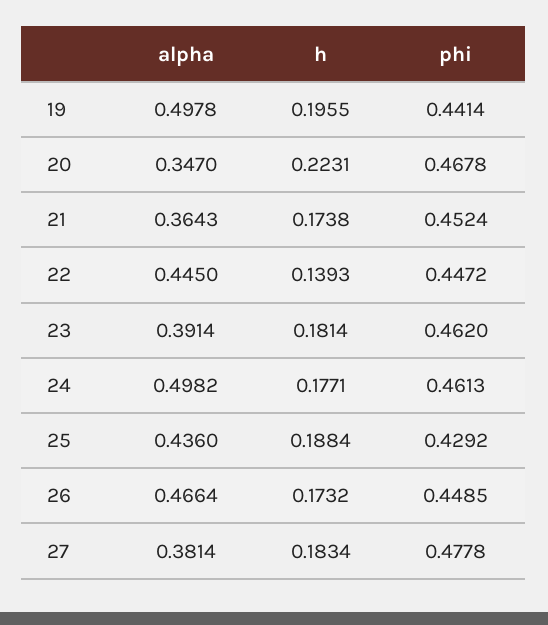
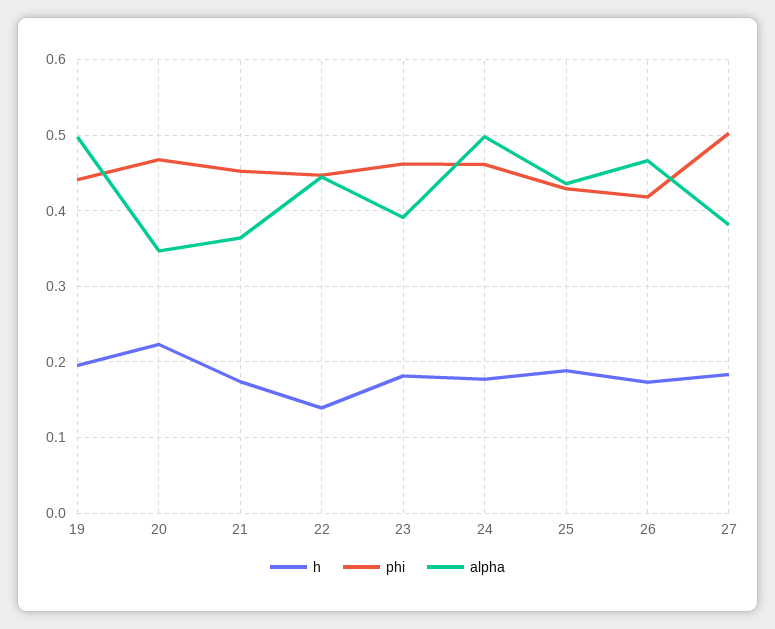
  {
    "alpha": {
      "19": 0.4978,
      "20": 0.347,
      "21": 0.3643,
      "22": 0.445,
      "23": 0.3914,
      "24": 0.4982,
      "25": 0.436,
      "26": 0.4664,
      "27": 0.3814
    },
    "h": {
      "19": 0.1955,
      "20": 0.2231,
      "21": 0.1738,
      "22": 0.1393,
      "23": 0.1814,
      "24": 0.1771,
      "25": 0.1884,
      "26": 0.1732,
      "27": 0.1834
    },
    "phi": {
      "19": 0.4414,
      "20": 0.4678,
      "21": 0.4524,
      "22": 0.4472,
      "23": 0.462,
      "24": 0.4613,
      "25": 0.4292,
-     "26": 0.4485,
+     "26": 0.42,
-     "27": 0.4778
+     "27": 0.5
    }
  }

